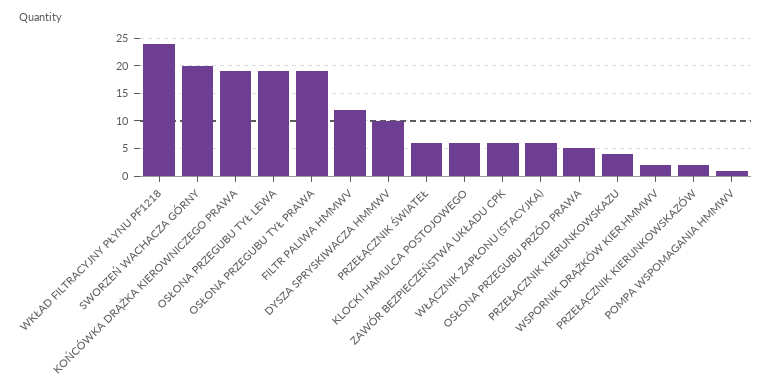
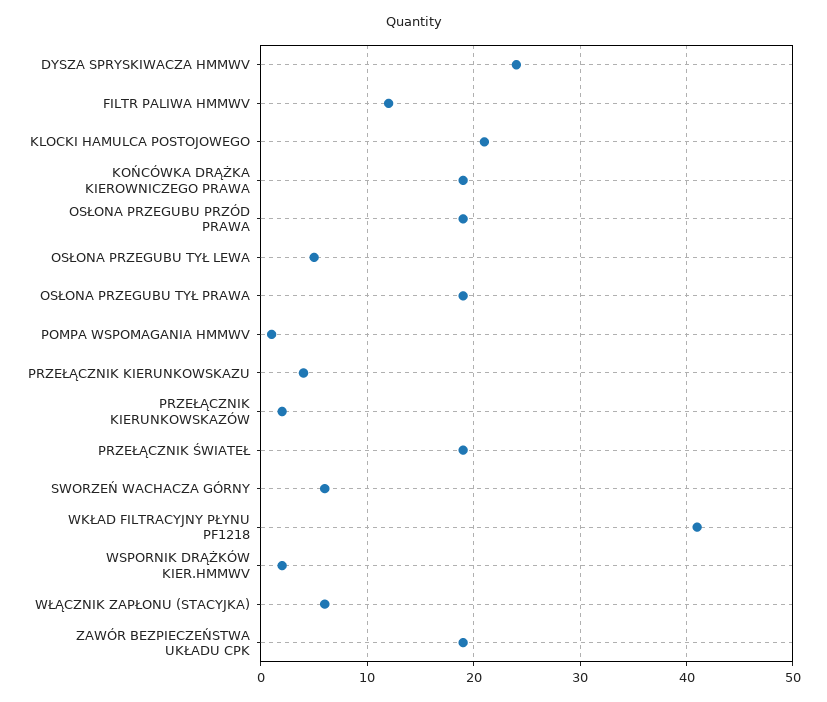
  {
-   "WKŁAD FILTRACYJNY PŁYNU PF1218": 25,
+   "WKŁAD FILTRACYJNY PŁYNU PF1218": 41,
-   "SWORZEŃ WACHACZA GÓRNY": 20,
+   "SWORZEŃ WACHACZA GÓRNY": 6,
    "KOŃCÓWKA DRĄŻKA KIEROWNICZEGO PRAWA": 19,
-   "OSŁONA PRZEGUBU TYŁ LEWA": 20,
+   "OSŁONA PRZEGUBU TYŁ LEWA": 5,
    "OSŁONA PRZEGUBU TYŁ PRAWA": 19,
    "FILTR PALIWA HMMWV": 12,
-   "DYSZA SPRYSKIWACZA HMMWV": 10,
+   "DYSZA SPRYSKIWACZA HMMWV": 24,
-   "PRZEŁĄCZNIK ŚWIATEŁ": 5,
+   "PRZEŁĄCZNIK ŚWIATEŁ": 19,
-   "KLOCKI HAMULCA POSTOJOWEGO": 5,
+   "KLOCKI HAMULCA POSTOJOWEGO": 21,
-   "ZAWÓR BEZPIECZEŃSTWA UKŁADU CPK": 5,
+   "ZAWÓR BEZPIECZEŃSTWA UKŁADU CPK": 19,
    "WŁĄCZNIK ZAPŁONU (STACYJKA)": 6,
-   "OSŁONA PRZEGUBU PRZÓD PRAWA": 5,
+   "OSŁONA PRZEGUBU PRZÓD PRAWA": 19,
    "PRZEŁĄCZNIK KIERUNKOWSKAZU": 4,
    "WSPORNIK DRĄŻKÓW KIER.HMMWV": 2,
    "PRZEŁĄCZNIK KIERUNKOWSKAZÓW": 2,
    "POMPA WSPOMAGANIA HMMWV": 1
  }

